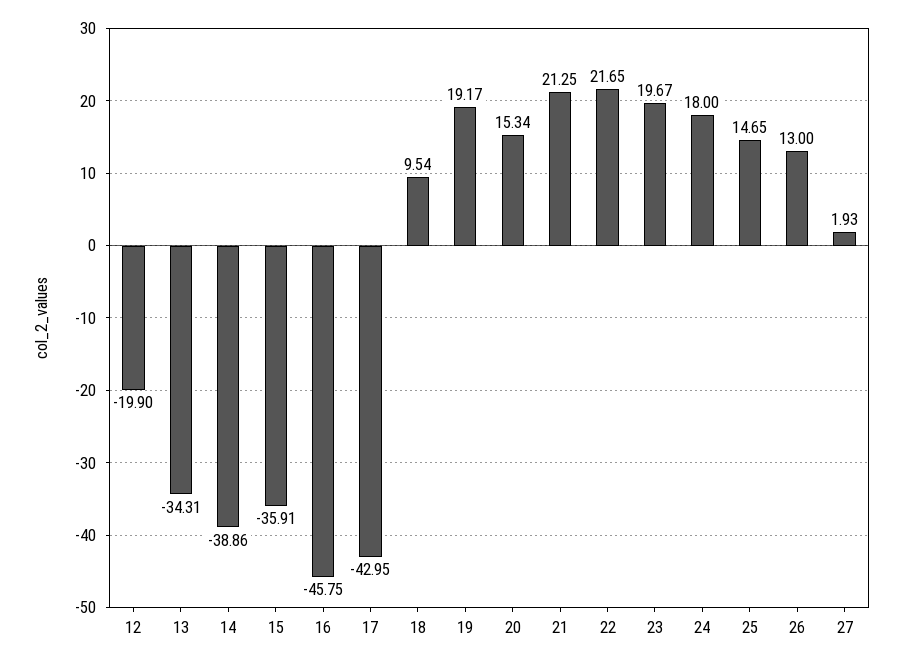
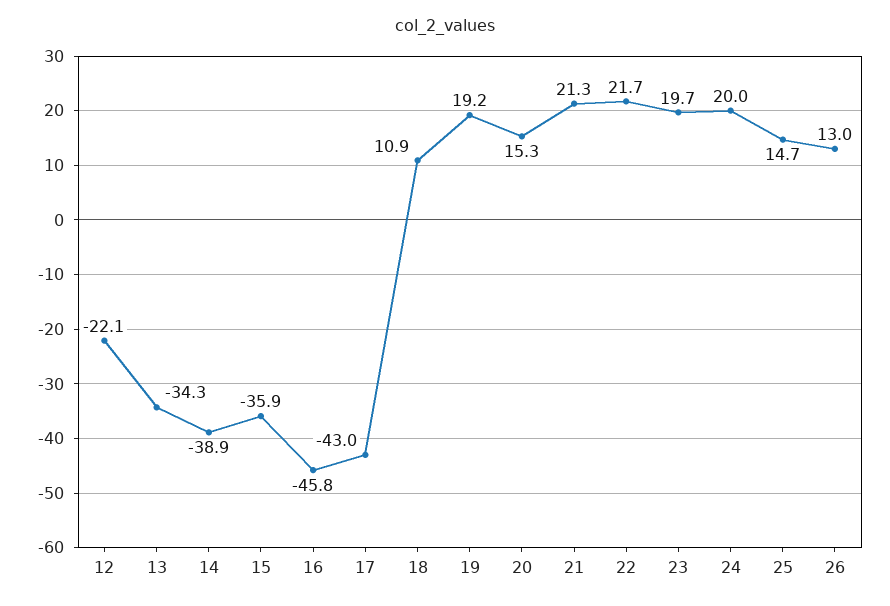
  {
-   "12": -19.9,
+   "12": -22.1,
    "13": -34.31,
    "14": -38.86,
    "15": -35.91,
    "16": -45.75,
    "17": -42.95,
-   "18": 9.54,
+   "18": 10.9,
    "19": 19.17,
    "20": 15.34,
    "21": 21.25,
    "22": 21.65,
    "23": 19.67,
-   "24": 18,
+   "24": 20,
    "25": 14.65,
-   "26": 13,
+   "26": 13
-   "27": 1.93
  }

